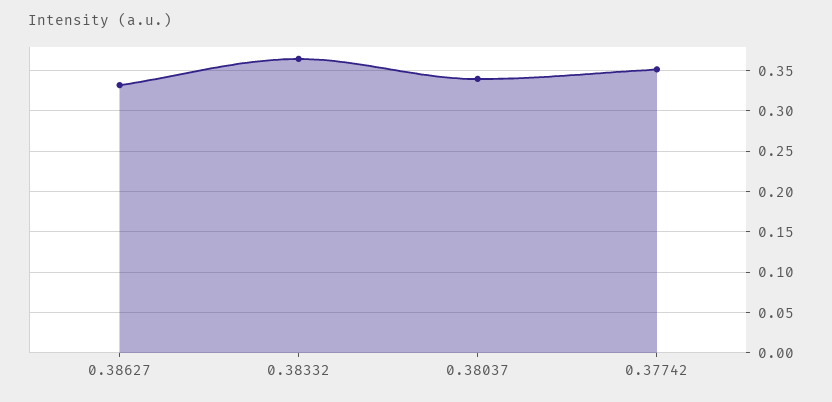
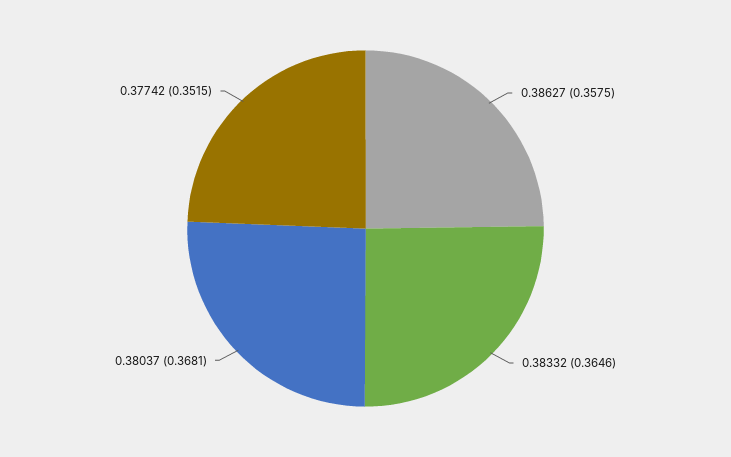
  {
-   "0.38627": 0.33,
+   "0.38627": 0.3575,
    "0.38332": 0.3646,
-   "0.38037": 0.34,
+   "0.38037": 0.3681,
    "0.37742": 0.3515
  }

